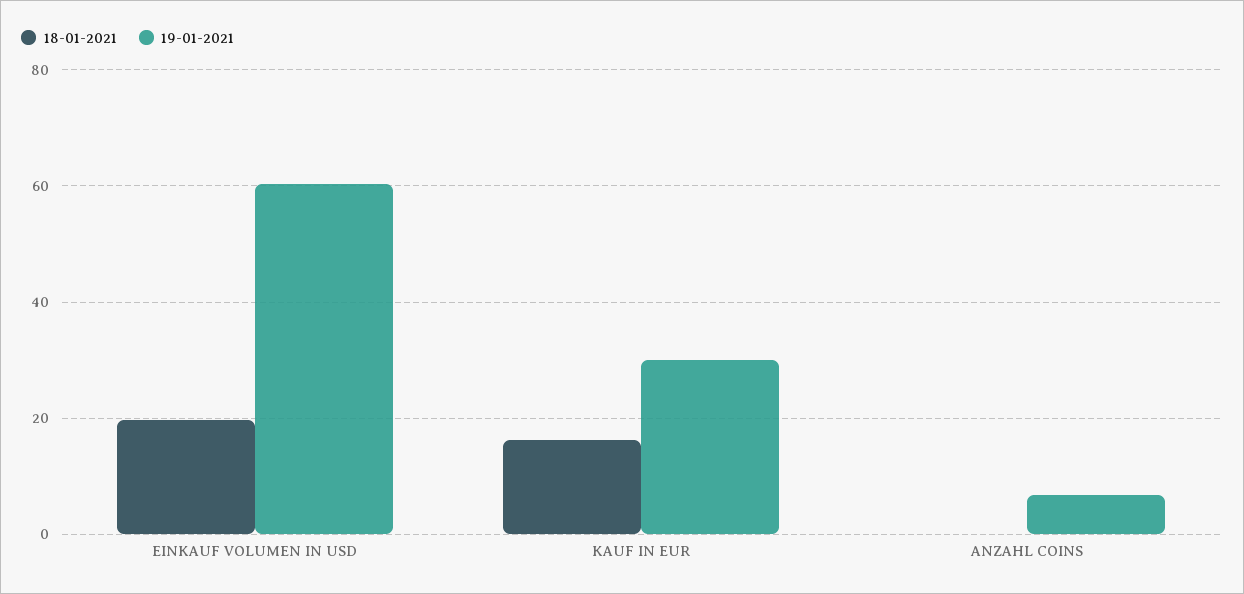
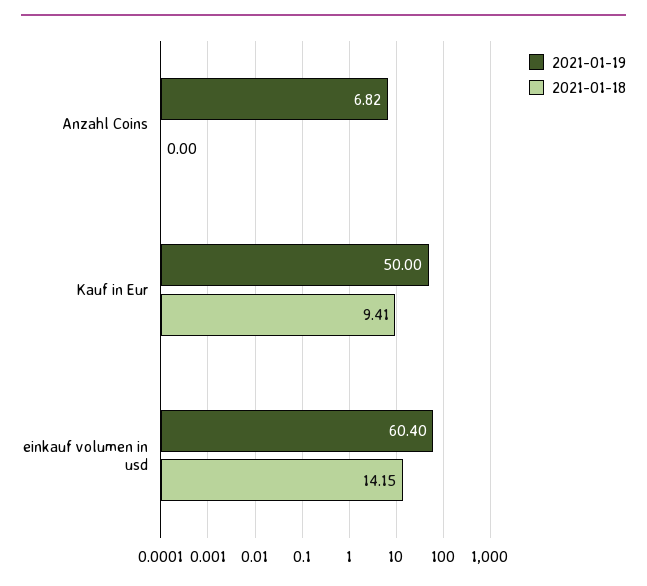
  {
    "18-01-2021": {
-     "EINKAUF VOLUMEN IN USD": 20,
+     "EINKAUF VOLUMEN IN USD": 14.15,
-     "KAUF IN EUR": 16,
+     "KAUF IN EUR": 9.41,
      "ANZAHL COINS": 0
    },
    "19-01-2021": {
      "EINKAUF VOLUMEN IN USD": 60.4,
-     "KAUF IN EUR": 30,
+     "KAUF IN EUR": 50,
      "ANZAHL COINS": 6.82
    }
  }

